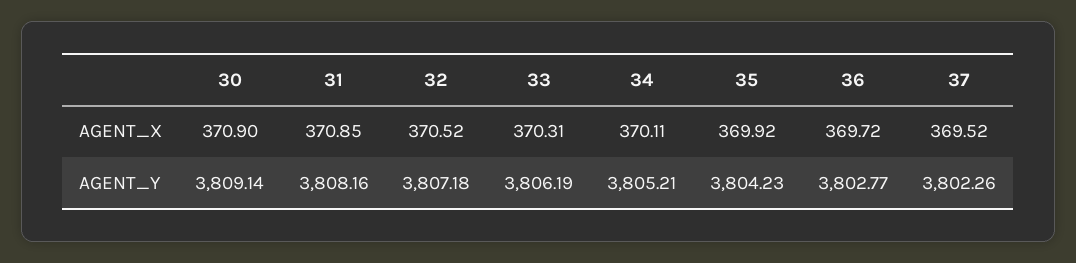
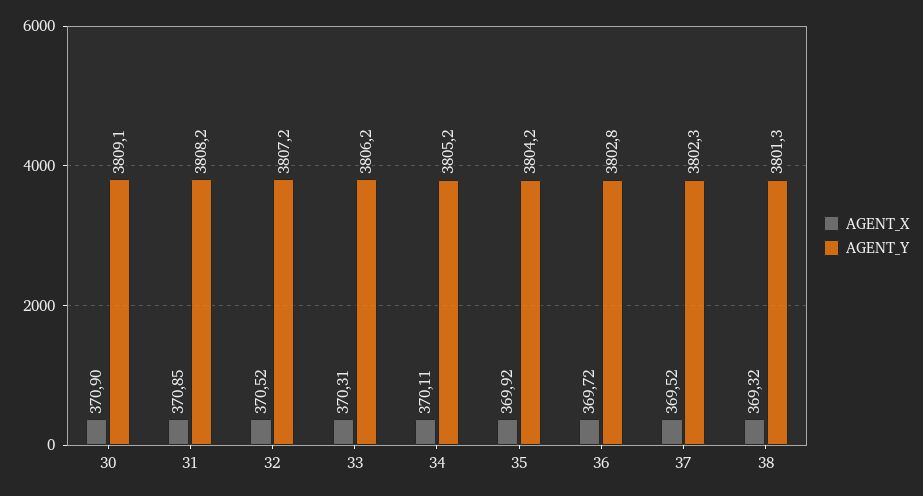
  {
    "AGENT_X": {
      "30": 370.9,
      "31": 370.85,
      "32": 370.52,
      "33": 370.31,
      "34": 370.11,
      "35": 369.92,
      "36": 369.72,
-     "37": 369.52
+     "37": 369.52,
+     "38": 369.32
    },
    "AGENT_Y": {
      "30": 3809.14,
      "31": 3808.16,
      "32": 3807.18,
      "33": 3806.19,
      "34": 3805.21,
      "35": 3804.23,
      "36": 3802.77,
-     "37": 3802.26
+     "37": 3802.26,
+     "38": 3801.3
    }
  }

